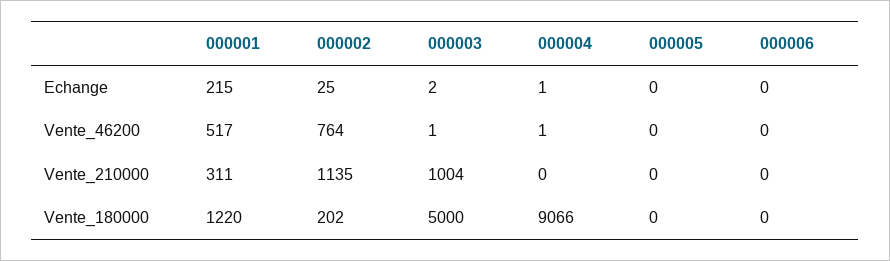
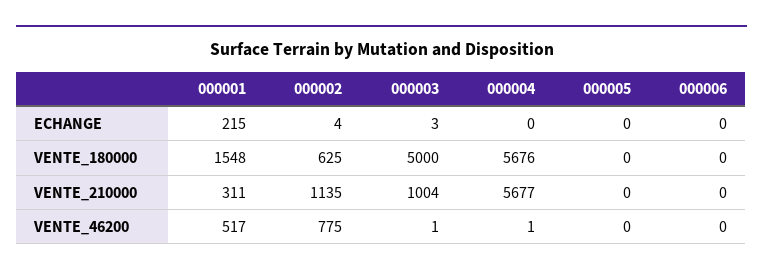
  {
    "000001": {
      "Echange": 215,
      "Vente_46200": 517,
      "Vente_210000": 311,
-     "Vente_180000": 1220
+     "Vente_180000": 1548
    },
    "000002": {
-     "Echange": 25,
+     "Echange": 4,
-     "Vente_46200": 764,
+     "Vente_46200": 775,
      "Vente_210000": 1135,
-     "Vente_180000": 202
+     "Vente_180000": 625
    },
    "000003": {
-     "Echange": 2,
+     "Echange": 3,
      "Vente_46200": 1,
      "Vente_210000": 1004,
      "Vente_180000": 5000
    },
    "000004": {
-     "Echange": 1,
+     "Echange": 0,
      "Vente_46200": 1,
-     "Vente_210000": 0,
+     "Vente_210000": 5677,
-     "Vente_180000": 9066
+     "Vente_180000": 5676
    },
    "000005": {
      "Echange": 0,
      "Vente_46200": 0,
      "Vente_210000": 0,
      "Vente_180000": 0
    },
    "000006": {
      "Echange": 0,
      "Vente_46200": 0,
      "Vente_210000": 0,
      "Vente_180000": 0
    }
  }

